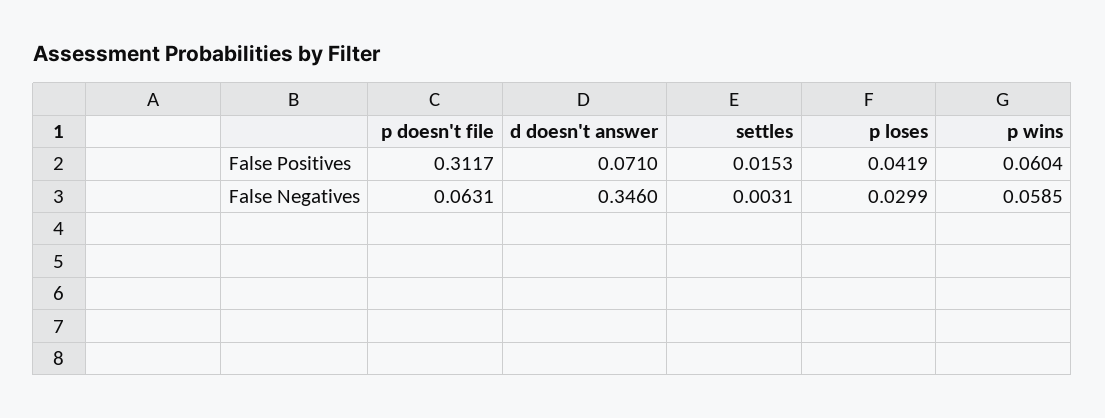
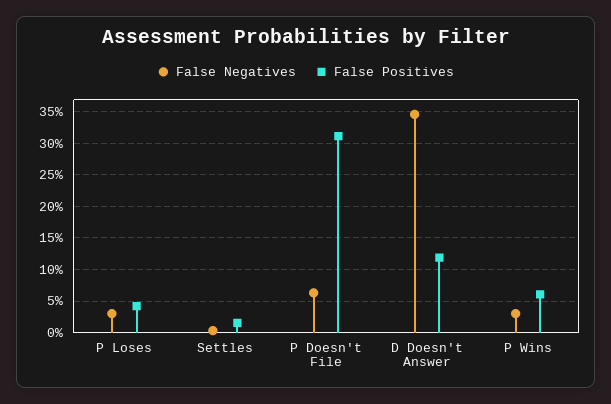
  {
    "False Positives": {
      "p doesn't file": 0.3117,
-     "d doesn't answer": 0.071,
+     "d doesn't answer": 0.12,
      "settles": 0.0153,
      "p loses": 0.0419,
      "p wins": 0.0604
    },
    "False Negatives": {
      "p doesn't file": 0.0631,
      "d doesn't answer": 0.346,
      "settles": 0.0031,
      "p loses": 0.0299,
-     "p wins": 0.0585
+     "p wins": 0.03
    }
  }

